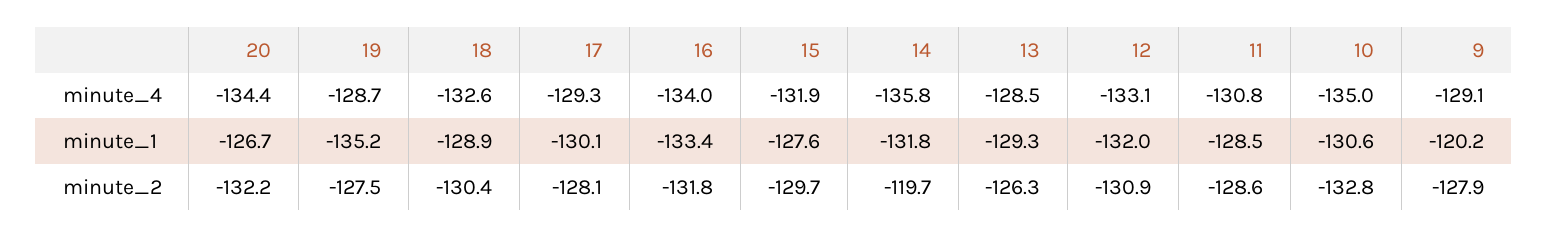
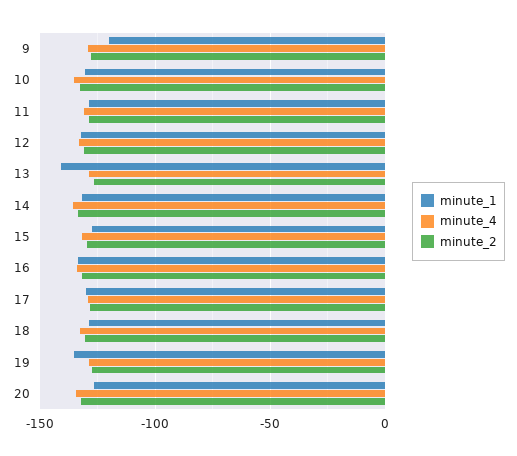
  {
    "minute_4": {
      "20": -134.4,
      "19": -128.7,
      "18": -132.6,
      "17": -129.3,
      "16": -134,
      "15": -131.9,
      "14": -135.8,
      "13": -128.5,
      "12": -133.1,
      "11": -130.8,
      "10": -135,
      "9": -129.1
    },
    "minute_1": {
      "20": -126.7,
      "19": -135.2,
      "18": -128.9,
      "17": -130.1,
      "16": -133.4,
      "15": -127.6,
      "14": -131.8,
-     "13": -129.3,
+     "13": -140,
      "12": -132,
      "11": -128.5,
      "10": -130.6,
      "9": -120.2
    },
    "minute_2": {
      "20": -132.2,
      "19": -127.5,
      "18": -130.4,
      "17": -128.1,
      "16": -131.8,
      "15": -129.7,
-     "14": -119.7,
+     "14": -135,
      "13": -126.3,
      "12": -130.9,
      "11": -128.6,
      "10": -132.8,
      "9": -127.9
    }
  }

